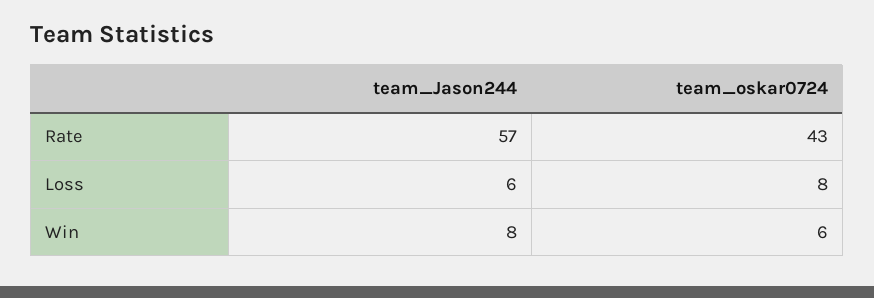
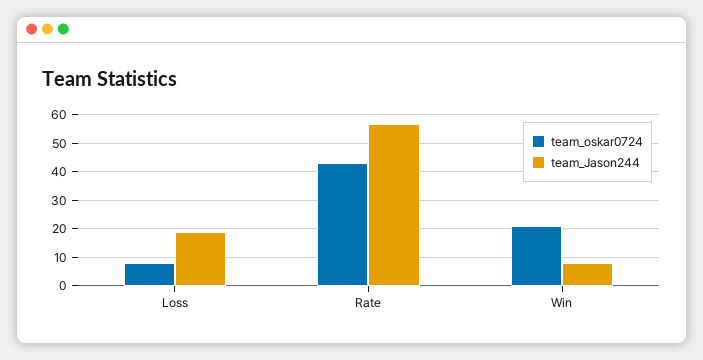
  {
    "team_Jason244": {
      "Rate": 57,
-     "Loss": 6,
+     "Loss": 20,
      "Win": 8
    },
    "team_oskar0724": {
      "Rate": 43,
      "Loss": 8,
-     "Win": 6
+     "Win": 20
    }
  }

